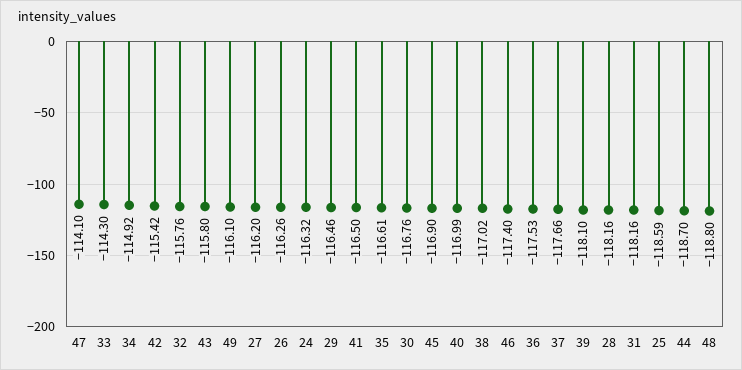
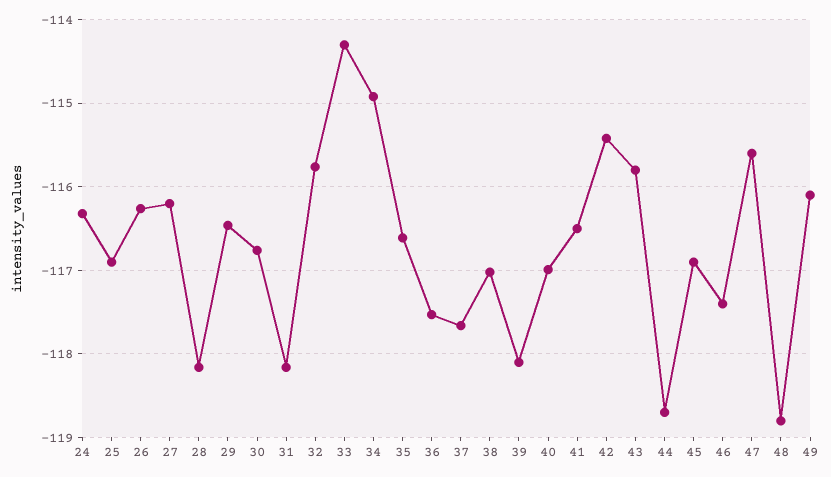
  {
-   "47": -114.1,
+   "47": -115.6,
    "33": -114.3,
    "34": -114.92,
    "42": -115.42,
    "32": -115.76,
    "43": -115.8,
    "49": -116.1,
    "27": -116.2,
    "26": -116.26,
    "24": -116.32,
    "29": -116.46,
    "41": -116.5,
    "35": -116.61,
    "30": -116.76,
    "45": -116.9,
    "40": -116.99,
    "38": -117.02,
    "46": -117.4,
    "36": -117.53,
    "37": -117.66,
    "39": -118.1,
    "28": -118.16,
    "31": -118.16,
-   "25": -118.59,
+   "25": -116.9,
    "44": -118.7,
    "48": -118.8
  }

